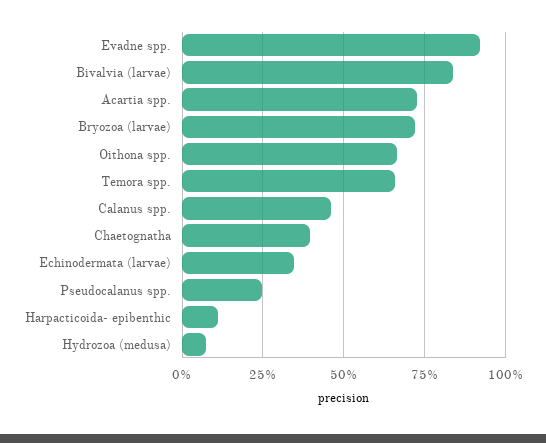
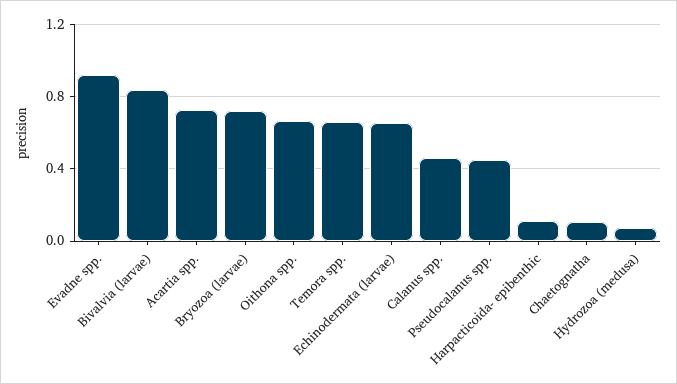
  {
    "Evadne spp.": 0.925,
    "Bivalvia (larvae)": 0.85,
    "Acartia spp.": 0.725,
    "Bryozoa (larvae)": 0.725,
    "Oithona spp.": 0.675,
    "Temora spp.": 0.65,
    "Calanus spp.": 0.45,
-   "Chaetognatha": 0.4,
+   "Chaetognatha": 0.1,
-   "Echinodermata (larvae)": 0.35,
+   "Echinodermata (larvae)": 0.65,
-   "Pseudocalanus spp.": 0.25,
+   "Pseudocalanus spp.": 0.45,
    "Harpacticoida- epibenthic": 0.1,
    "Hydrozoa (medusa)": 0.075
  }

